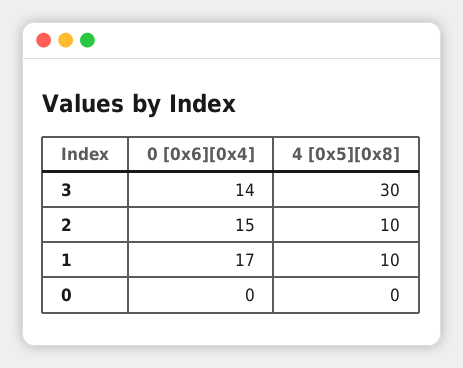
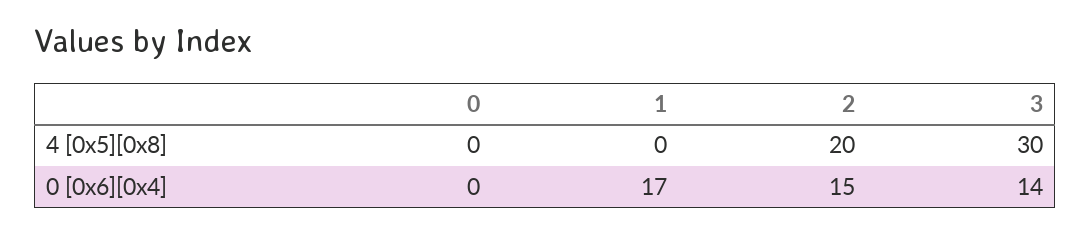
  {
    "0 [0x6][0x4]": {
      "3": 14,
      "2": 15,
      "1": 17,
      "0": 0
    },
    "4 [0x5][0x8]": {
      "3": 30,
-     "2": 10,
+     "2": 20,
-     "1": 10,
+     "1": 0,
      "0": 0
    }
  }

